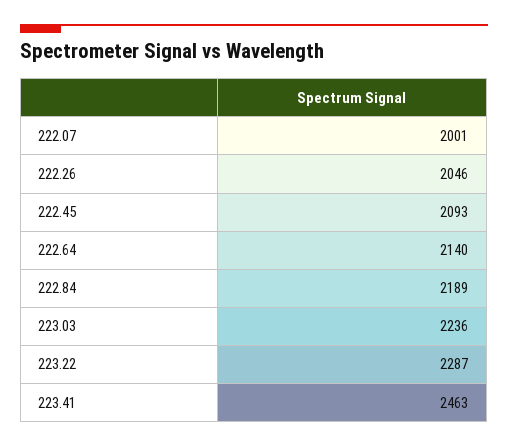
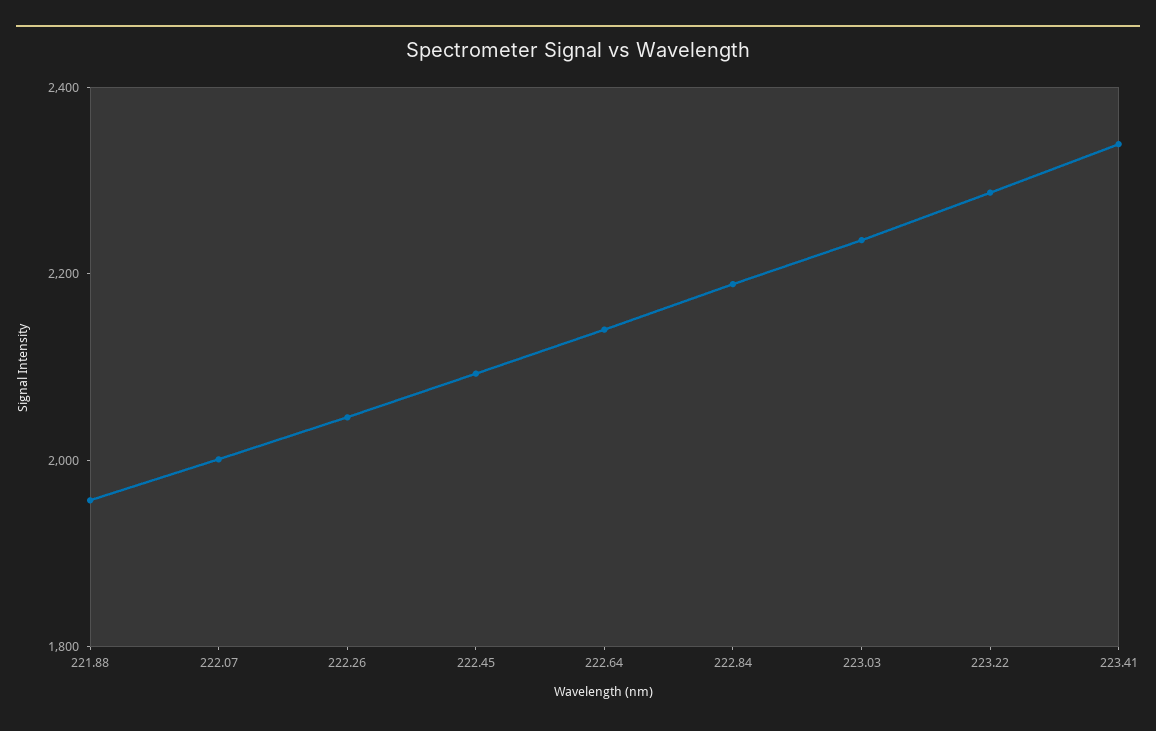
  {
    "222.07": 2001,
    "222.26": 2046,
    "222.45": 2093,
    "222.64": 2140,
    "222.84": 2189,
    "223.03": 2236,
    "223.22": 2287,
-   "223.41": 2463
+   "223.41": 2350,
+   "221.88": 1950
  }

